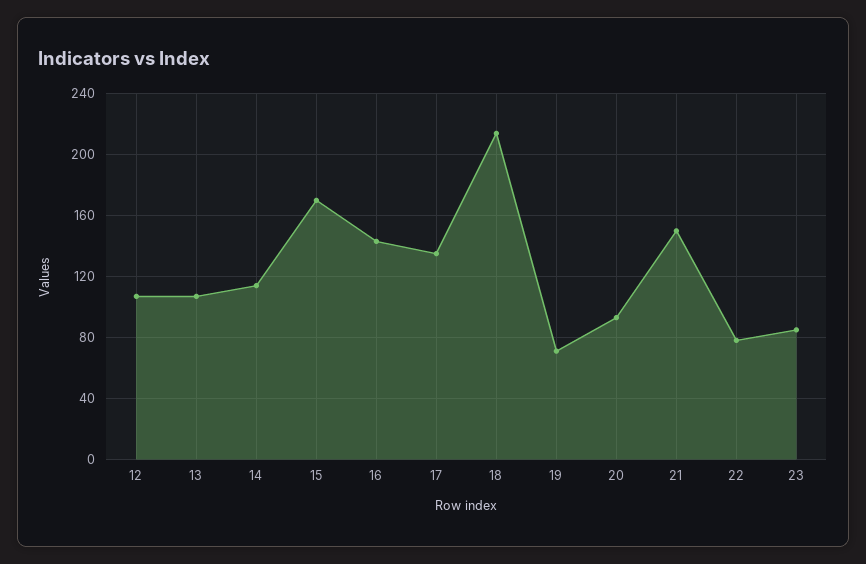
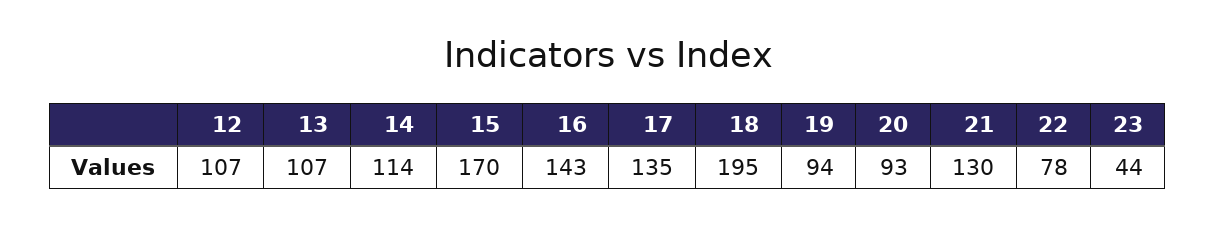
  {
    "12": 107,
    "13": 107,
    "14": 114,
    "15": 170,
    "16": 143,
    "17": 135,
-   "18": 215,
+   "18": 195,
-   "19": 70,
+   "19": 94,
    "20": 93,
-   "21": 150,
+   "21": 130,
    "22": 78,
-   "23": 85
+   "23": 44
  }

